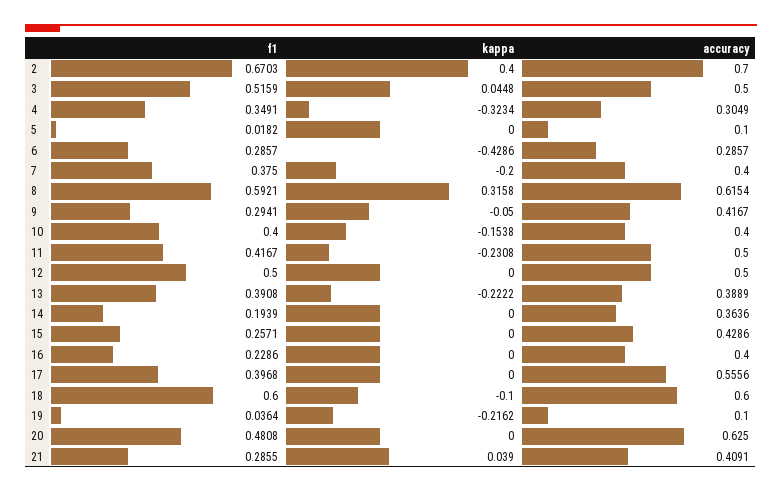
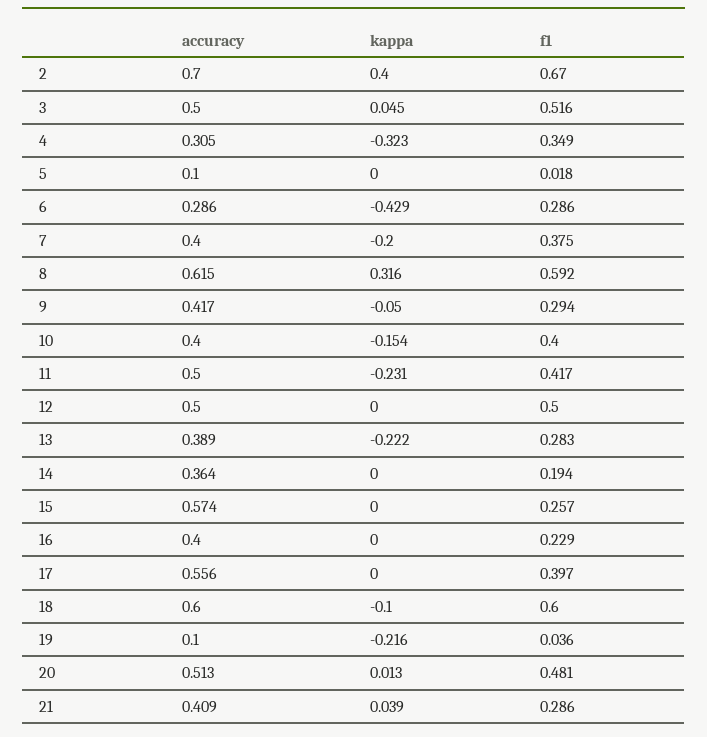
  {
    "f1": {
      "2": 0.6703,
      "3": 0.5159,
      "4": 0.3491,
      "5": 0.0182,
      "6": 0.2857,
      "7": 0.375,
      "8": 0.5921,
      "9": 0.2941,
      "10": 0.4,
      "11": 0.4167,
      "12": 0.5,
-     "13": 0.3908,
+     "13": 0.283,
      "14": 0.1939,
      "15": 0.2571,
      "16": 0.2286,
      "17": 0.3968,
      "18": 0.6,
      "19": 0.0364,
      "20": 0.4808,
      "21": 0.2855
    },
    "kappa": {
      "2": 0.4,
      "3": 0.0448,
      "4": -0.3234,
      "5": 0,
      "6": -0.4286,
      "7": -0.2,
      "8": 0.3158,
      "9": -0.05,
      "10": -0.1538,
      "11": -0.2308,
      "12": 0,
      "13": -0.2222,
      "14": 0,
      "15": 0,
      "16": 0,
      "17": 0,
      "18": -0.1,
      "19": -0.2162,
-     "20": 0,
+     "20": 0.013,
      "21": 0.039
    },
    "accuracy": {
      "2": 0.7,
      "3": 0.5,
      "4": 0.3049,
      "5": 0.1,
      "6": 0.2857,
      "7": 0.4,
      "8": 0.6154,
      "9": 0.4167,
      "10": 0.4,
      "11": 0.5,
      "12": 0.5,
      "13": 0.3889,
      "14": 0.3636,
-     "15": 0.4286,
+     "15": 0.574,
      "16": 0.4,
      "17": 0.5556,
      "18": 0.6,
      "19": 0.1,
-     "20": 0.625,
+     "20": 0.513,
      "21": 0.4091
    }
  }

